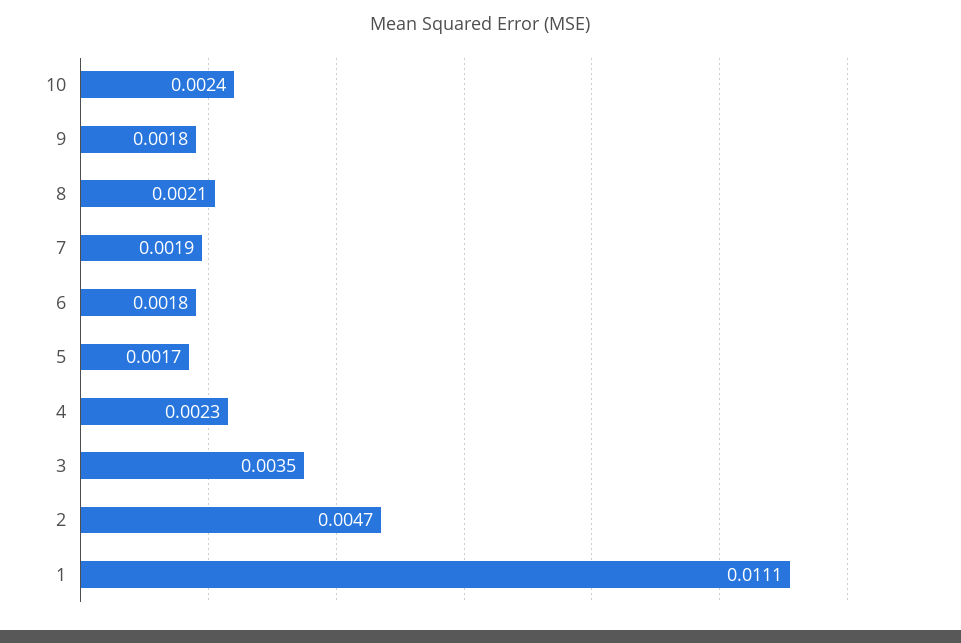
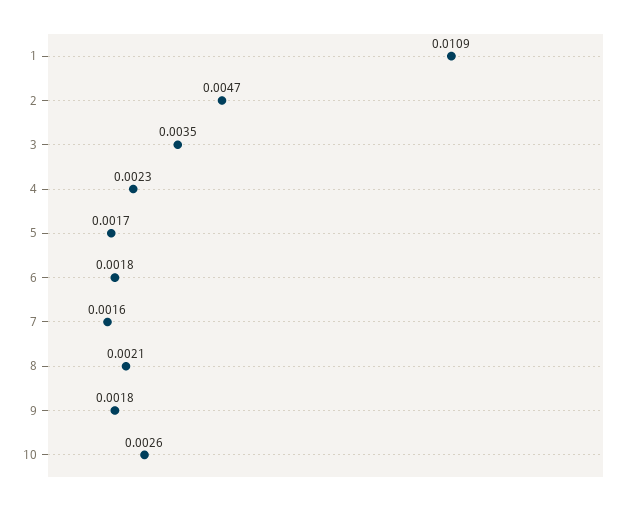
  {
-   "10": 0.0024,
+   "10": 0.0026,
    "9": 0.0018,
    "8": 0.0021,
-   "7": 0.0019,
+   "7": 0.0016,
    "6": 0.0018,
    "5": 0.0017,
    "4": 0.0023,
    "3": 0.0035,
    "2": 0.0047,
-   "1": 0.0111
+   "1": 0.0109
  }

